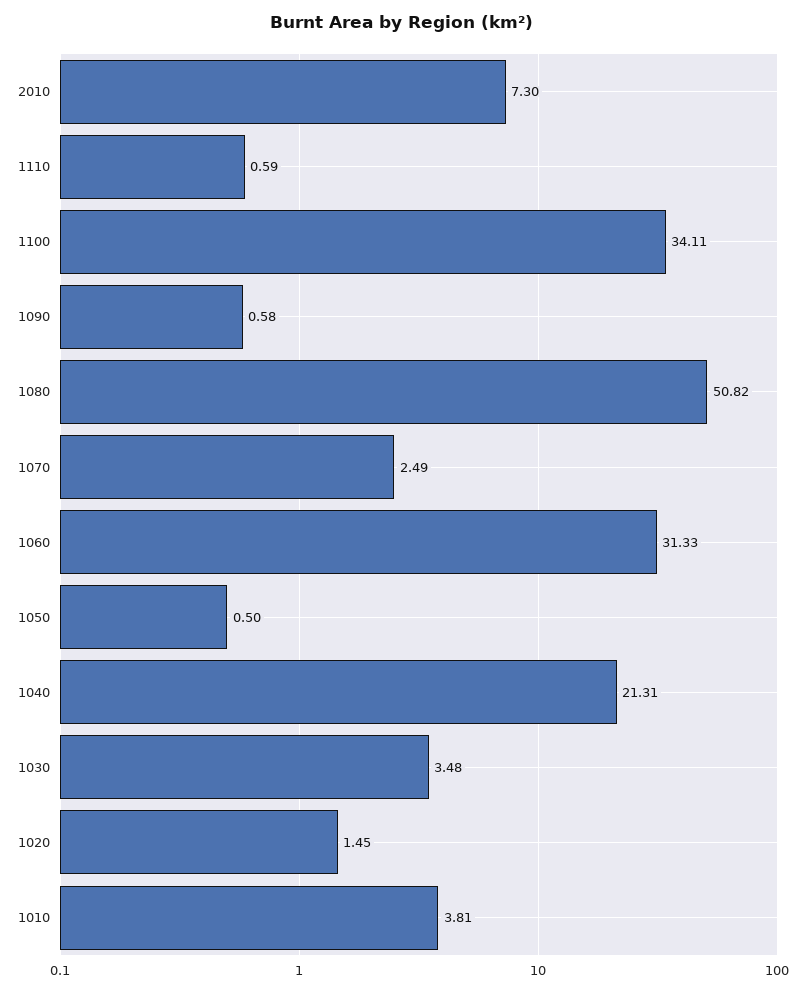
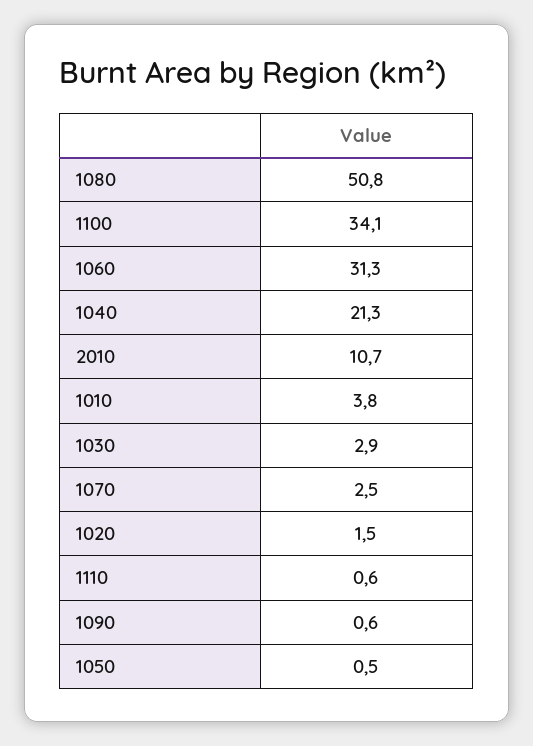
  {
-   "2010": 7.3,
+   "2010": 10.7,
    "1110": 0.59,
    "1100": 34.11,
    "1090": 0.58,
    "1080": 50.82,
    "1070": 2.49,
    "1060": 31.33,
    "1050": 0.5,
    "1040": 21.31,
-   "1030": 3.48,
+   "1030": 2.9,
    "1020": 1.45,
    "1010": 3.81
  }

